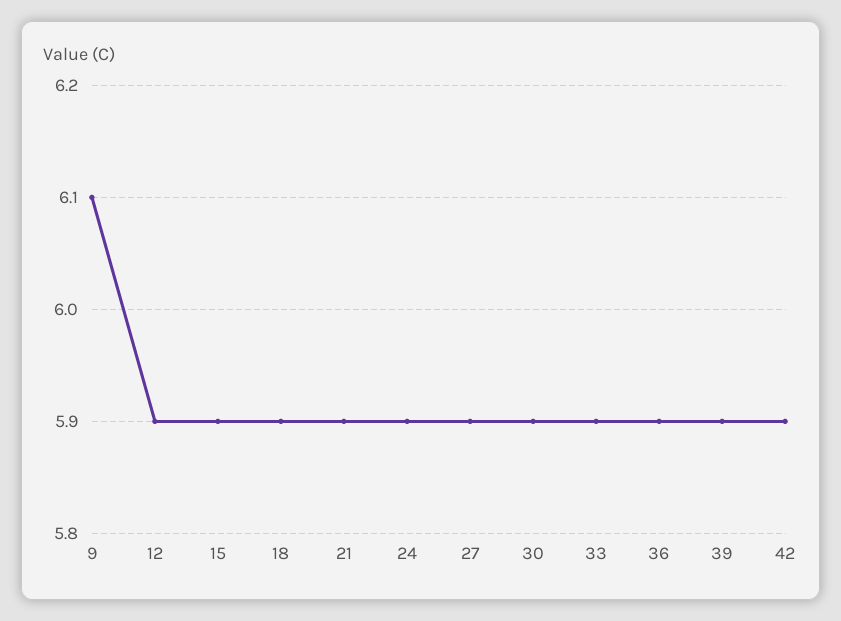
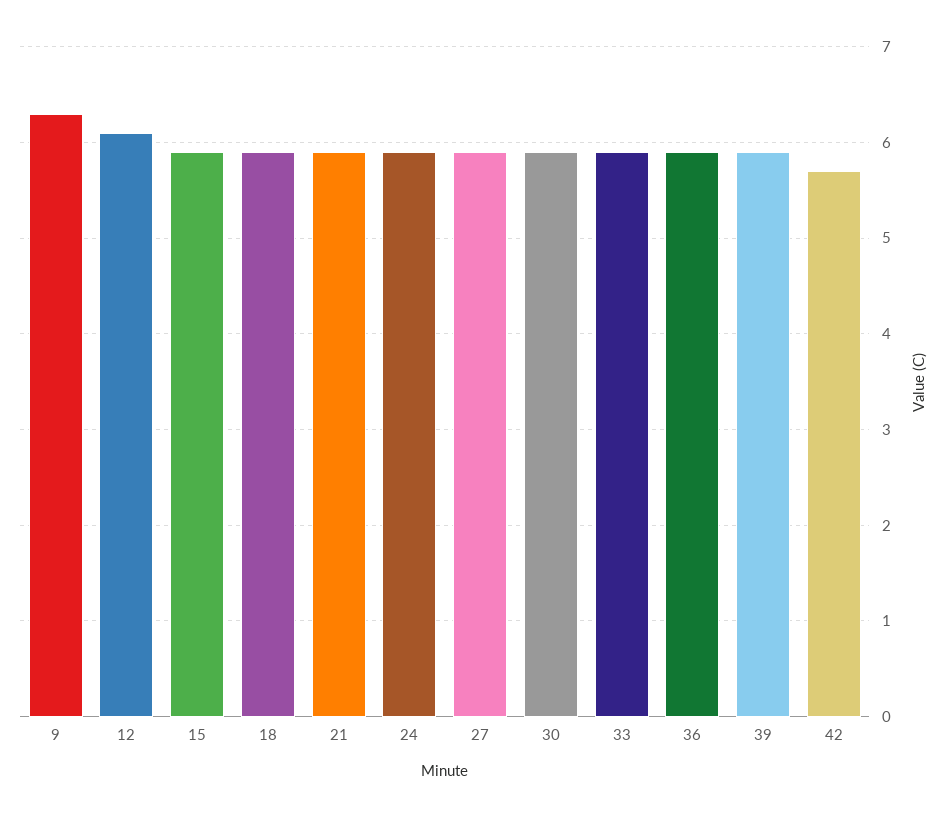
  {
-   "9": 6.1,
+   "9": 6.3,
-   "12": 5.9,
+   "12": 6.1,
    "15": 5.9,
    "18": 5.9,
    "21": 5.9,
    "24": 5.9,
    "27": 5.9,
    "30": 5.9,
    "33": 5.9,
    "36": 5.9,
    "39": 5.9,
-   "42": 5.9
+   "42": 5.7
  }

